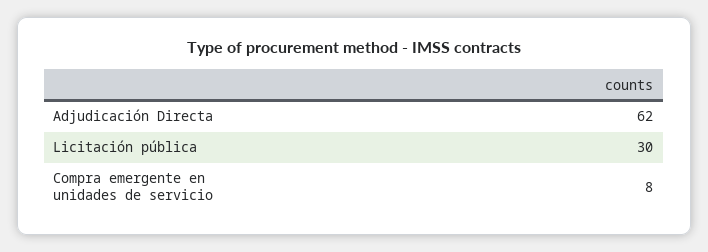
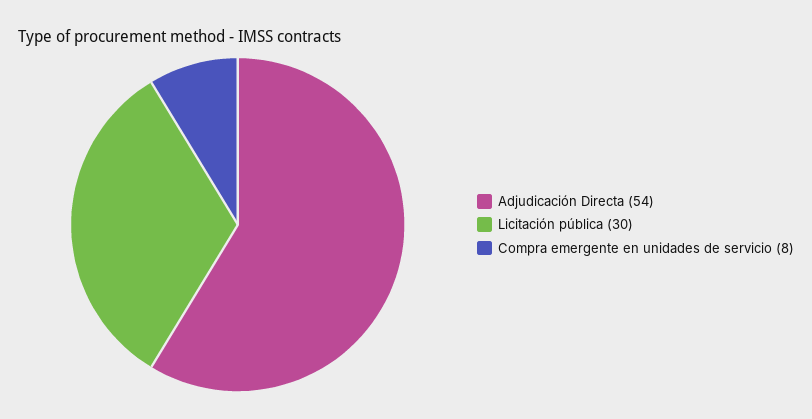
  {
-   "Adjudicación Directa": 62,
+   "Adjudicación Directa": 54,
    "Licitación pública": 30,
    "Compra emergente en unidades de servicio": 8
  }

